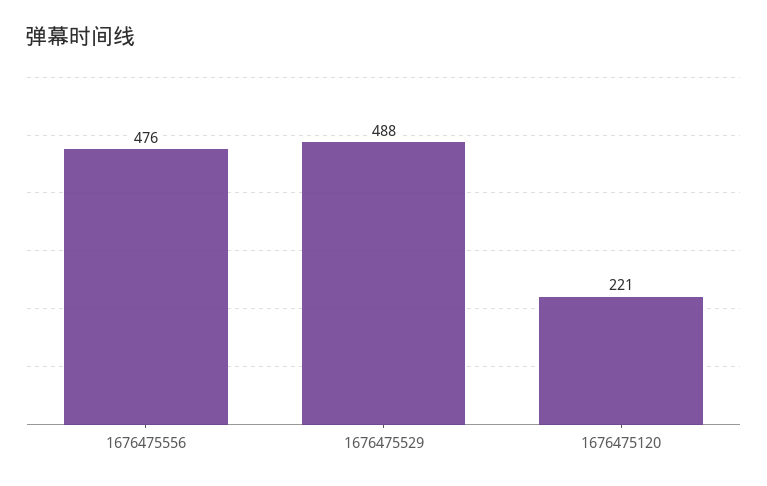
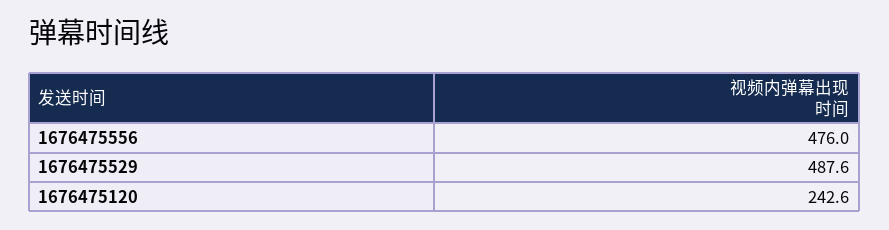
  {
    "1676475556": 476,
    "1676475529": 487.6,
-   "1676475120": 221
+   "1676475120": 242.6
  }

